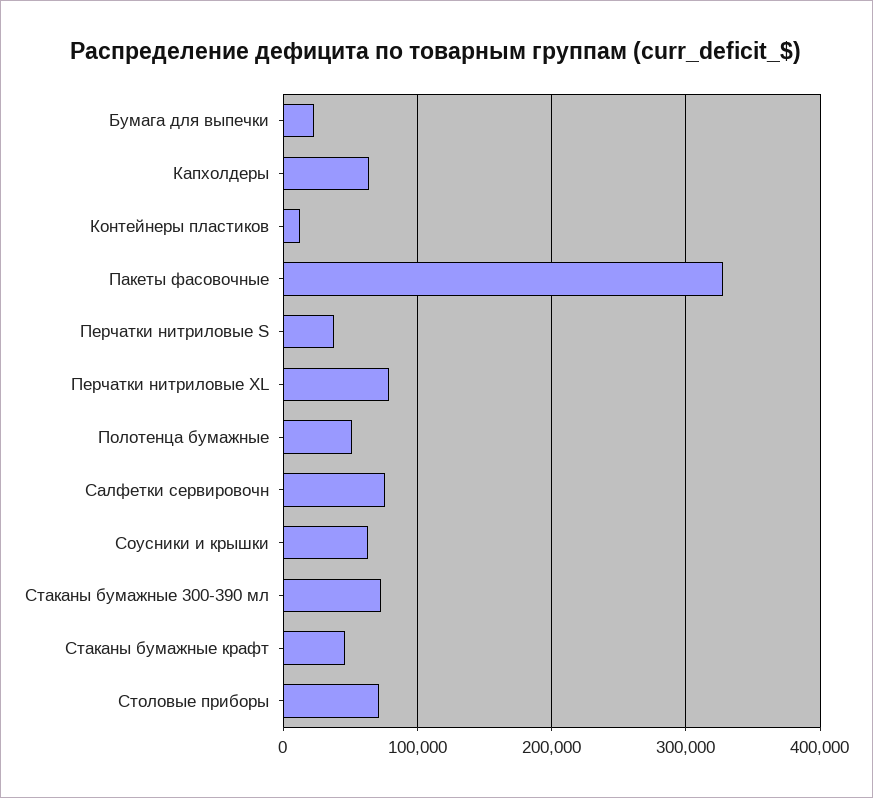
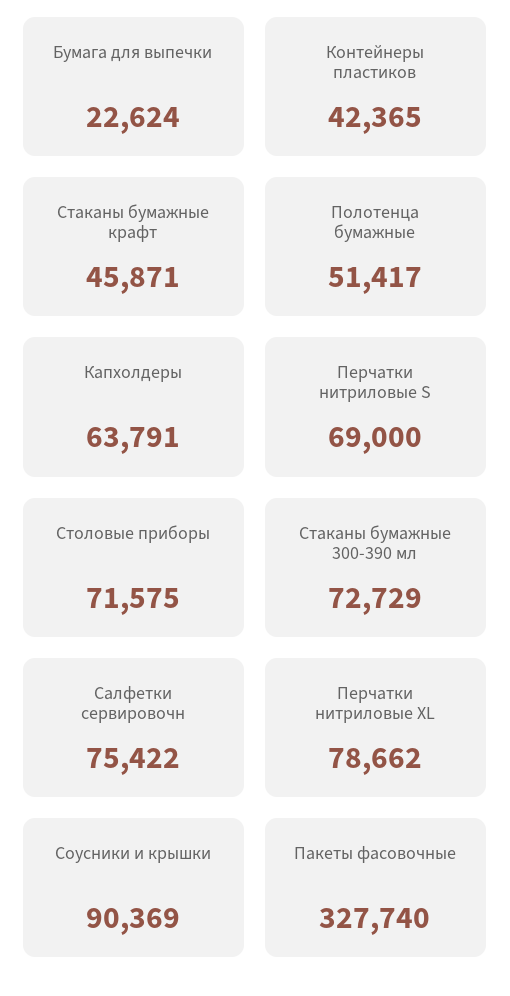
  {
    "Бумага для выпечки": 22624,
    "Капхолдеры": 63791,
-   "Контейнеры пластиков": 10000,
+   "Контейнеры пластиков": 42365,
    "Пакеты фасовочные": 327740,
-   "Перчатки нитриловые S": 40000,
+   "Перчатки нитриловые S": 69000,
    "Перчатки нитриловые XL": 78662,
    "Полотенца бумажные": 51417,
    "Салфетки сервировочн": 75422,
-   "Соусники и крышки": 60000,
+   "Соусники и крышки": 90369,
    "Стаканы бумажные 300-390 мл": 72729,
    "Стаканы бумажные крафт": 45871,
    "Столовые приборы": 71575
  }

